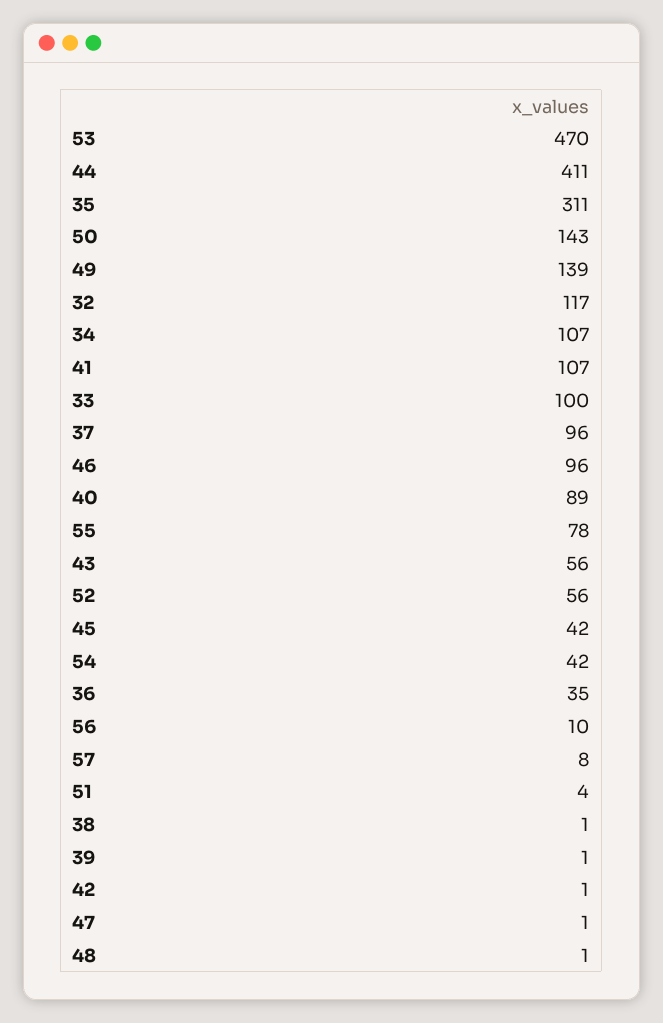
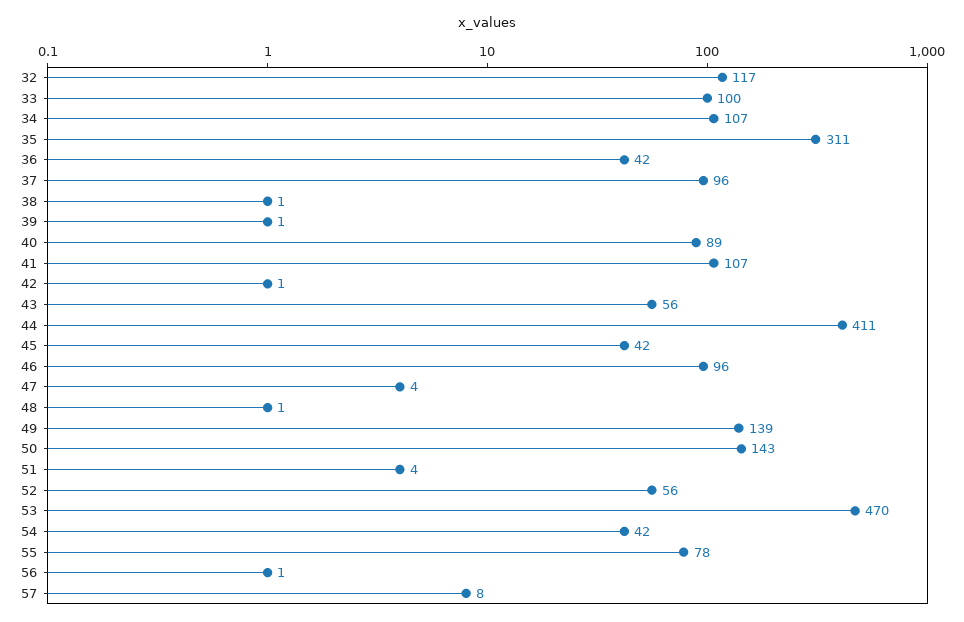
  {
    "53": 470,
    "44": 411,
    "35": 311,
    "50": 143,
    "49": 139,
    "32": 117,
    "34": 107,
    "41": 107,
    "33": 100,
    "37": 96,
    "46": 96,
    "40": 89,
    "55": 78,
    "43": 56,
    "52": 56,
    "45": 42,
    "54": 42,
-   "36": 35,
+   "36": 42,
-   "56": 10,
+   "56": 1,
    "57": 8,
    "51": 4,
    "38": 1,
    "39": 1,
    "42": 1,
-   "47": 1,
+   "47": 4,
    "48": 1
  }

